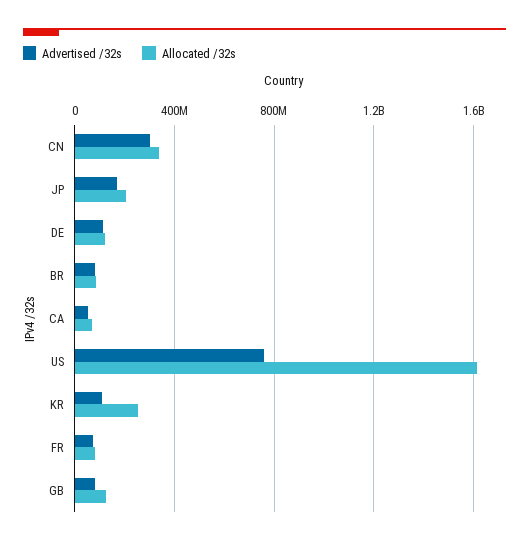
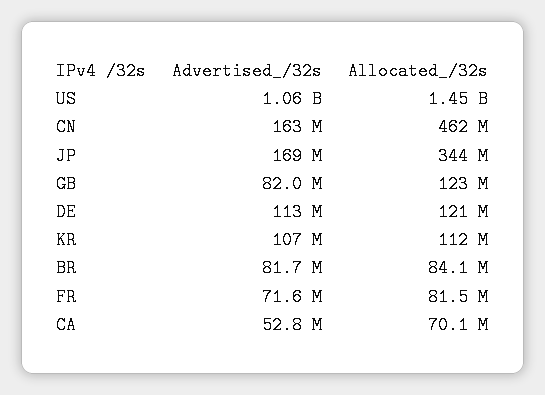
  {
    "Advertised /32s": {
-     "CN": 300000000,
+     "CN": 163000000,
      "JP": 169000000,
      "DE": 113000000,
      "BR": 81700000,
      "CA": 52800000,
-     "US": 750000000,
+     "US": 1060000000,
      "KR": 107000000,
      "FR": 71600000,
      "GB": 82000000
    },
    "Allocated /32s": {
-     "CN": 350000000,
+     "CN": 462000000,
-     "JP": 200000000,
+     "JP": 344000000,
      "DE": 121000000,
      "BR": 84100000,
      "CA": 70100000,
-     "US": 1600000000,
+     "US": 1450000000,
-     "KR": 250000000,
+     "KR": 112000000,
      "FR": 81500000,
      "GB": 123000000
    }
  }

